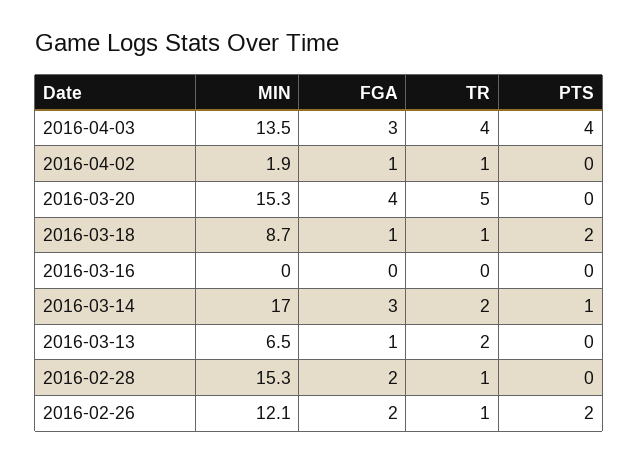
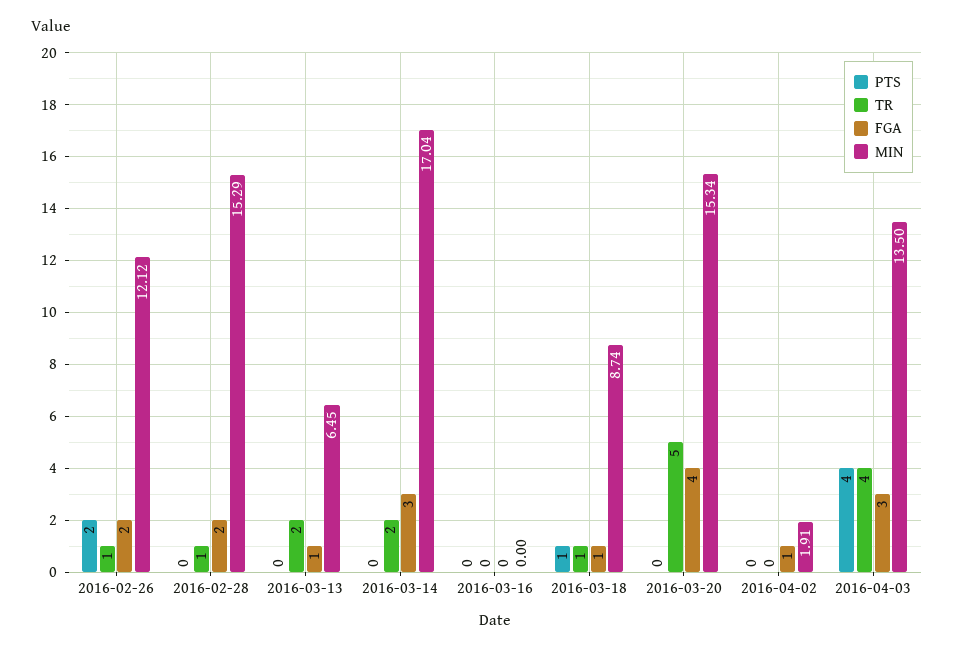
  {
    "MIN": {
      "2016-04-03": 13.5,
      "2016-04-02": 1.91,
      "2016-03-20": 15.34,
      "2016-03-18": 8.74,
      "2016-03-16": 0,
      "2016-03-14": 17.04,
      "2016-03-13": 6.45,
      "2016-02-28": 15.29,
      "2016-02-26": 12.12
    },
    "FGA": {
      "2016-04-03": 3,
      "2016-04-02": 1,
      "2016-03-20": 4,
      "2016-03-18": 1,
      "2016-03-16": 0,
      "2016-03-14": 3,
      "2016-03-13": 1,
      "2016-02-28": 2,
      "2016-02-26": 2
    },
    "TR": {
      "2016-04-03": 4,
-     "2016-04-02": 1,
+     "2016-04-02": 0,
      "2016-03-20": 5,
      "2016-03-18": 1,
      "2016-03-16": 0,
      "2016-03-14": 2,
      "2016-03-13": 2,
      "2016-02-28": 1,
      "2016-02-26": 1
    },
    "PTS": {
      "2016-04-03": 4,
      "2016-04-02": 0,
      "2016-03-20": 0,
-     "2016-03-18": 2,
+     "2016-03-18": 1,
      "2016-03-16": 0,
-     "2016-03-14": 1,
+     "2016-03-14": 0,
      "2016-03-13": 0,
      "2016-02-28": 0,
      "2016-02-26": 2
    }
  }

